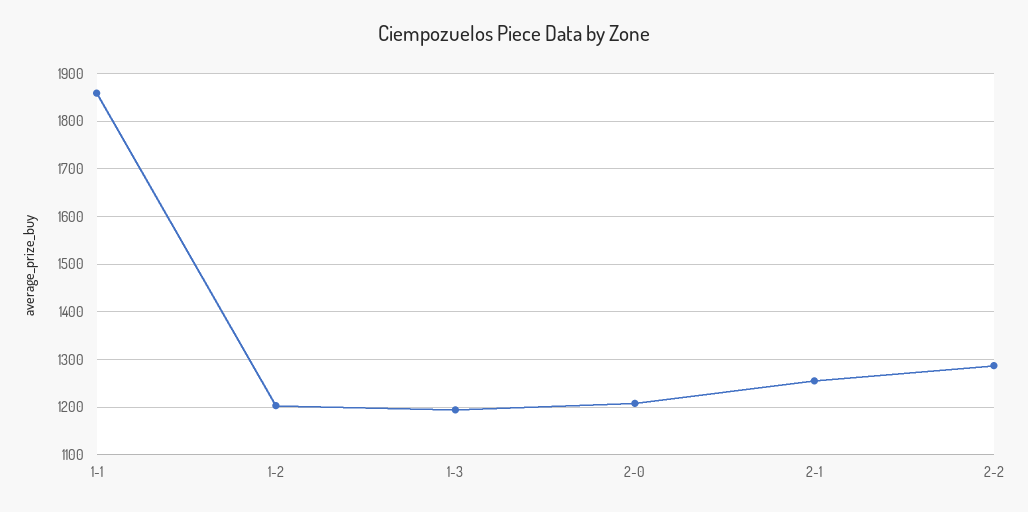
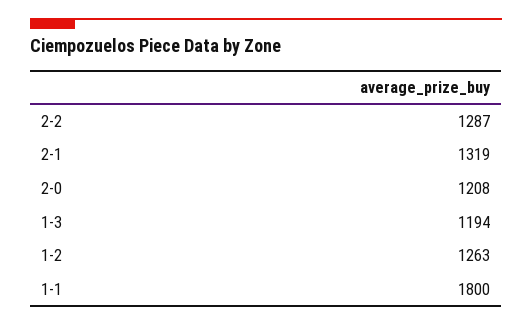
  {
-   "1-1": 1860,
+   "1-1": 1800,
-   "1-2": 1200,
+   "1-2": 1263,
    "1-3": 1194,
    "2-0": 1208,
-   "2-1": 1260,
+   "2-1": 1319,
    "2-2": 1287
  }

